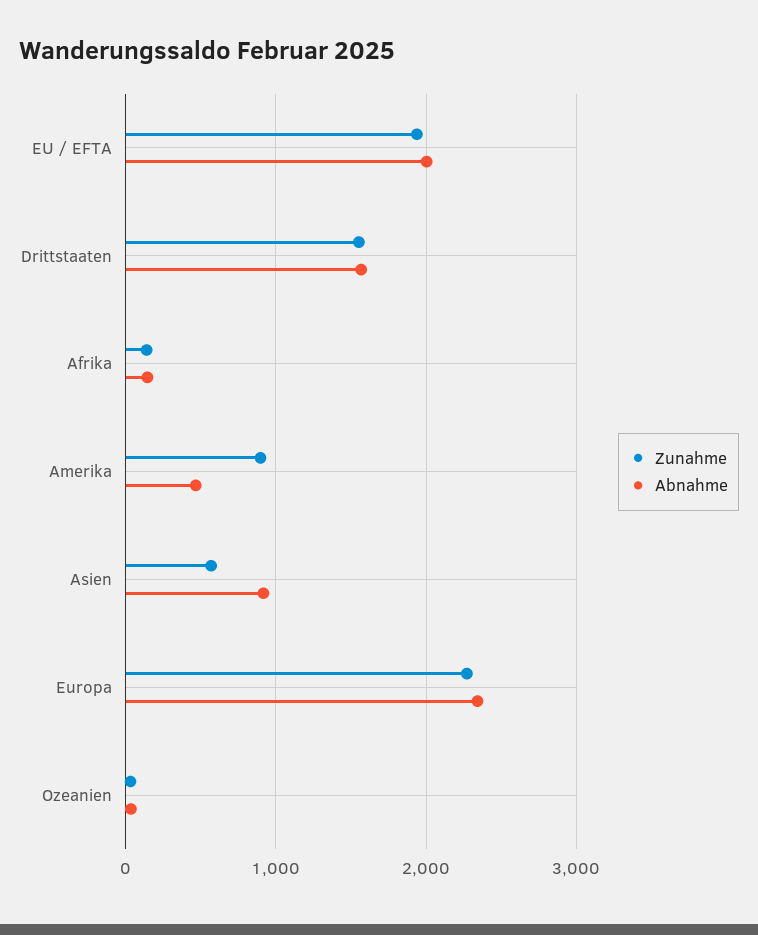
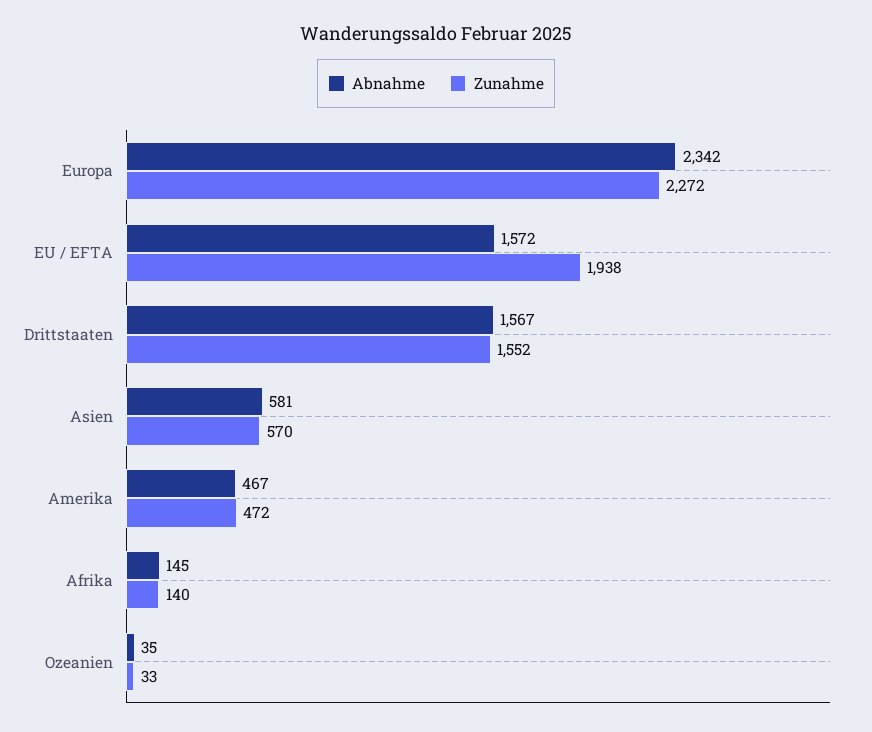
  {
    "Zunahme": {
      "EU / EFTA": 1938,
      "Drittstaaten": 1552,
      "Afrika": 140,
-     "Amerika": 900,
+     "Amerika": 472,
      "Asien": 570,
      "Europa": 2272,
      "Ozeanien": 33
    },
    "Abnahme": {
-     "EU / EFTA": 2000,
+     "EU / EFTA": 1572,
      "Drittstaaten": 1567,
      "Afrika": 145,
      "Amerika": 467,
-     "Asien": 900,
+     "Asien": 581,
      "Europa": 2342,
      "Ozeanien": 35
    }
  }

